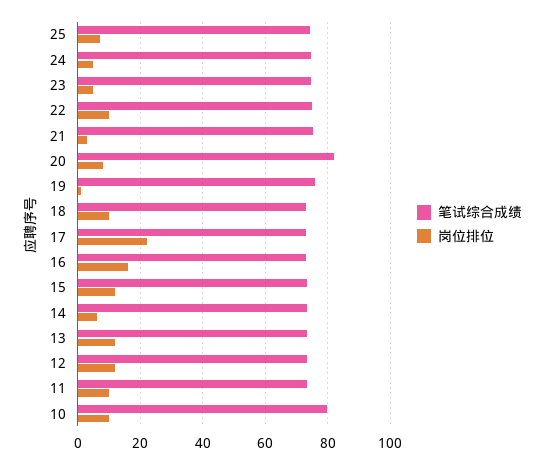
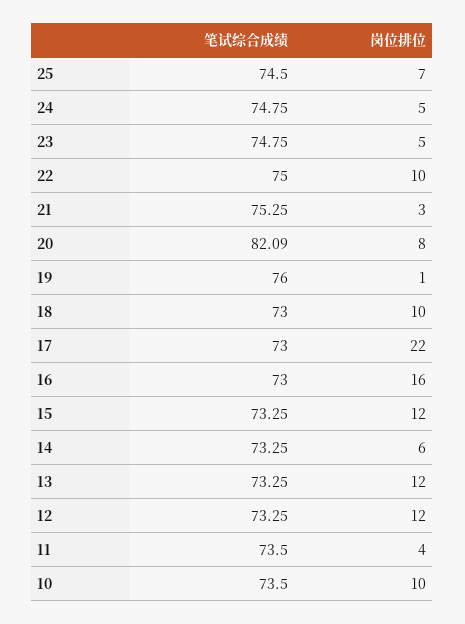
  {
    "笔试综合成绩": {
      "25": 74.5,
      "24": 74.75,
      "23": 74.75,
      "22": 75,
      "21": 75.25,
      "20": 82.09,
      "19": 76,
      "18": 73,
      "17": 73,
      "16": 73,
      "15": 73.25,
      "14": 73.25,
      "13": 73.25,
      "12": 73.25,
      "11": 73.5,
-     "10": 80
+     "10": 73.5
    },
    "岗位排位": {
      "25": 7,
      "24": 5,
      "23": 5,
      "22": 10,
      "21": 3,
      "20": 8,
      "19": 1,
      "18": 10,
      "17": 22,
      "16": 16,
      "15": 12,
      "14": 6,
      "13": 12,
      "12": 12,
-     "11": 10,
+     "11": 4,
      "10": 10
    }
  }

